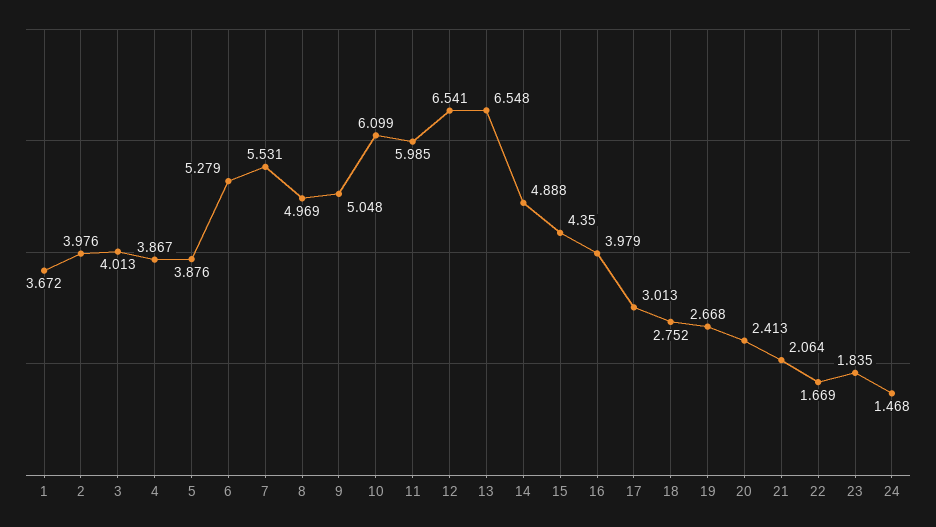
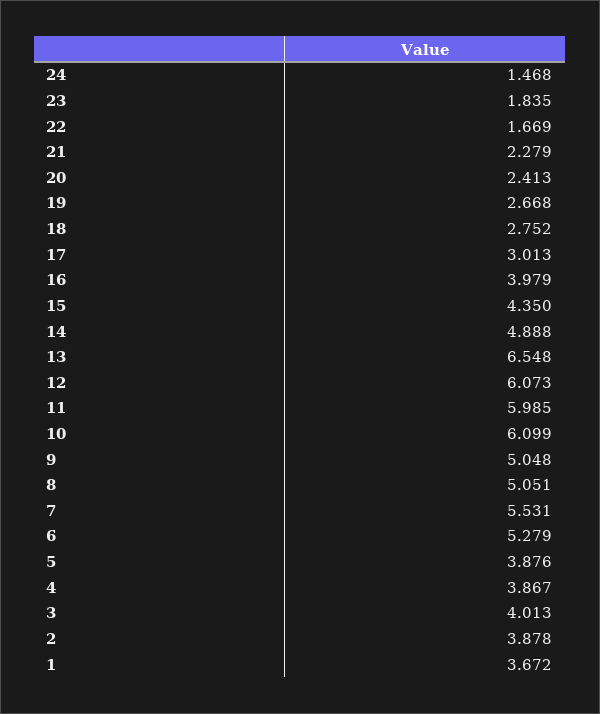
  {
    "1": 3.672,
-   "2": 3.976,
+   "2": 3.878,
    "3": 4.013,
    "4": 3.867,
    "5": 3.876,
    "6": 5.279,
    "7": 5.531,
-   "8": 4.969,
+   "8": 5.051,
    "9": 5.048,
    "10": 6.099,
    "11": 5.985,
-   "12": 6.541,
+   "12": 6.073,
    "13": 6.548,
    "14": 4.888,
    "15": 4.35,
    "16": 3.979,
    "17": 3.013,
    "18": 2.752,
    "19": 2.668,
    "20": 2.413,
-   "21": 2.064,
+   "21": 2.279,
    "22": 1.669,
    "23": 1.835,
    "24": 1.468
  }

